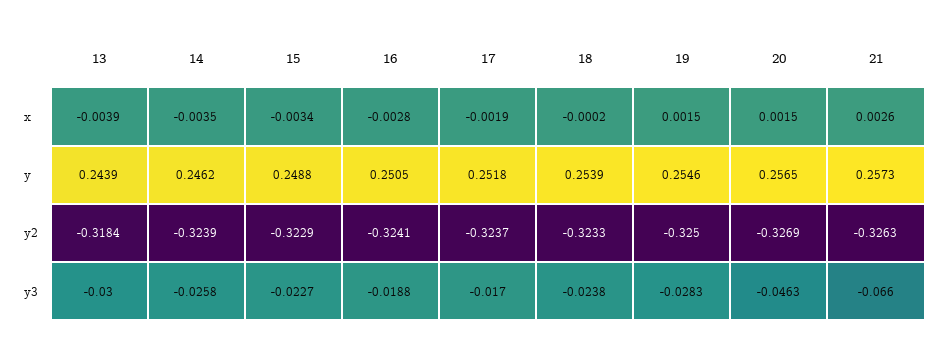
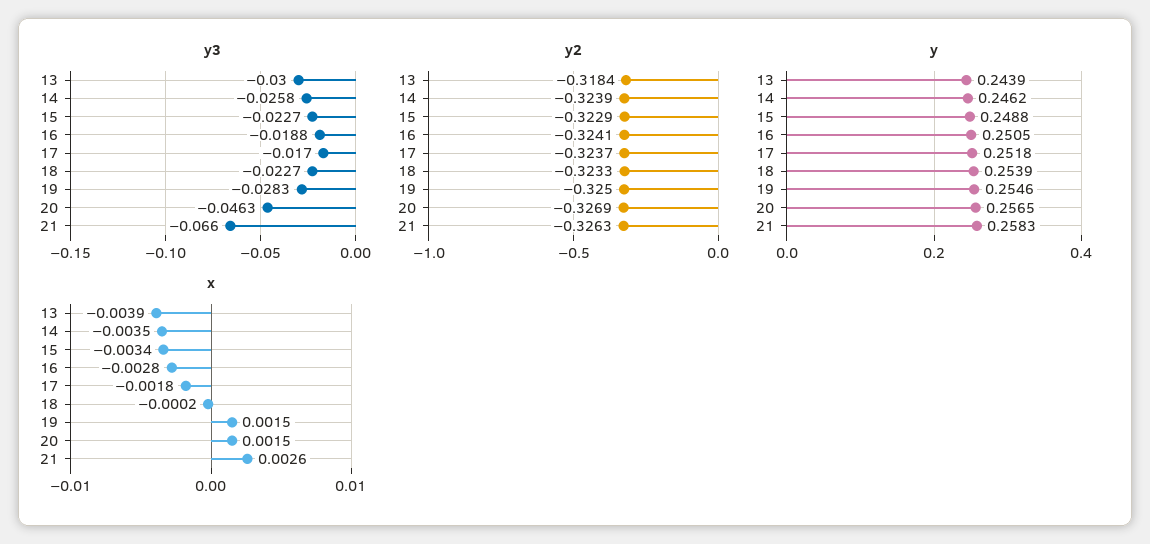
  {
    "x": {
      "13": -0.0039,
      "14": -0.0035,
      "15": -0.0034,
      "16": -0.0028,
-     "17": -0.0019,
+     "17": -0.0018,
      "18": -0.0002,
      "19": 0.0015,
      "20": 0.0015,
      "21": 0.0026
    },
    "y": {
      "13": 0.2439,
      "14": 0.2462,
      "15": 0.2488,
      "16": 0.2505,
      "17": 0.2518,
      "18": 0.2539,
      "19": 0.2546,
      "20": 0.2565,
-     "21": 0.2573
+     "21": 0.2583
    },
    "y2": {
      "13": -0.3184,
      "14": -0.3239,
      "15": -0.3229,
      "16": -0.3241,
      "17": -0.3237,
      "18": -0.3233,
      "19": -0.325,
      "20": -0.3269,
      "21": -0.3263
    },
    "y3": {
      "13": -0.03,
      "14": -0.0258,
      "15": -0.0227,
      "16": -0.0188,
      "17": -0.017,
-     "18": -0.0238,
+     "18": -0.0227,
      "19": -0.0283,
      "20": -0.0463,
      "21": -0.066
    }
  }

